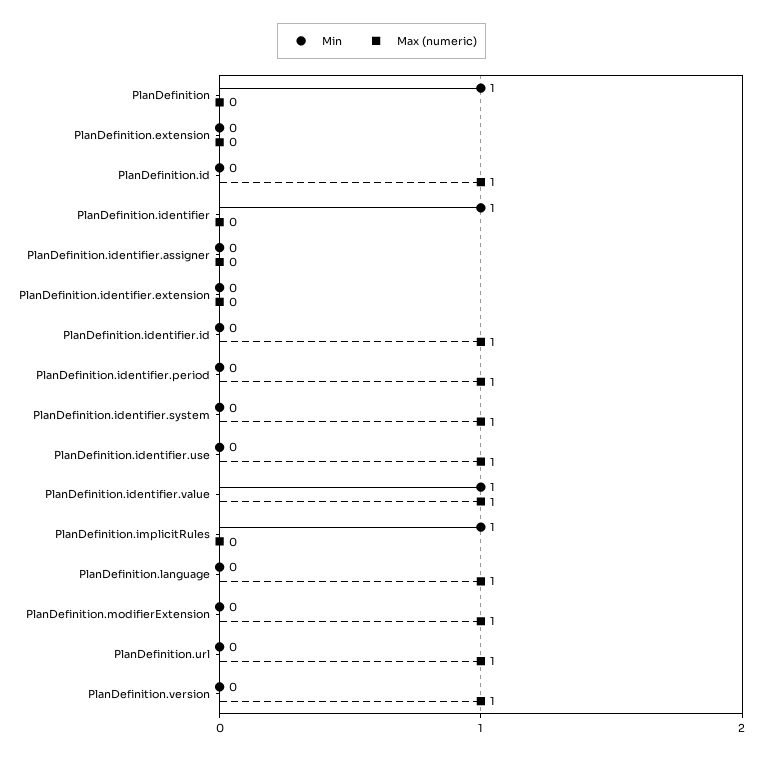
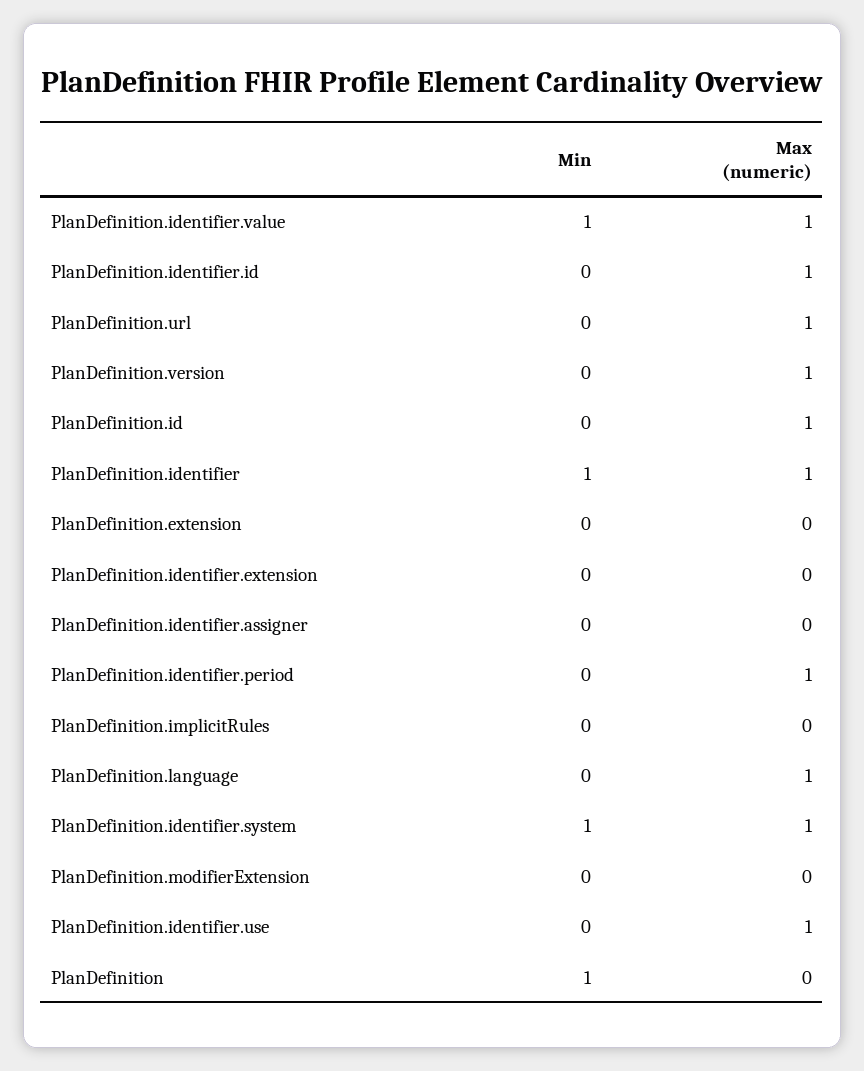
  {
    "Min": {
      "PlanDefinition": 1,
      "PlanDefinition.extension": 0,
      "PlanDefinition.id": 0,
      "PlanDefinition.identifier": 1,
      "PlanDefinition.identifier.assigner": 0,
      "PlanDefinition.identifier.extension": 0,
      "PlanDefinition.identifier.id": 0,
      "PlanDefinition.identifier.period": 0,
-     "PlanDefinition.identifier.system": 0,
+     "PlanDefinition.identifier.system": 1,
      "PlanDefinition.identifier.use": 0,
      "PlanDefinition.identifier.value": 1,
-     "PlanDefinition.implicitRules": 1,
+     "PlanDefinition.implicitRules": 0,
      "PlanDefinition.language": 0,
      "PlanDefinition.modifierExtension": 0,
      "PlanDefinition.url": 0,
      "PlanDefinition.version": 0
    },
    "Max (numeric)": {
      "PlanDefinition": 0,
      "PlanDefinition.extension": 0,
      "PlanDefinition.id": 1,
-     "PlanDefinition.identifier": 0,
+     "PlanDefinition.identifier": 1,
      "PlanDefinition.identifier.assigner": 0,
      "PlanDefinition.identifier.extension": 0,
      "PlanDefinition.identifier.id": 1,
      "PlanDefinition.identifier.period": 1,
      "PlanDefinition.identifier.system": 1,
      "PlanDefinition.identifier.use": 1,
      "PlanDefinition.identifier.value": 1,
      "PlanDefinition.implicitRules": 0,
      "PlanDefinition.language": 1,
-     "PlanDefinition.modifierExtension": 1,
+     "PlanDefinition.modifierExtension": 0,
      "PlanDefinition.url": 1,
      "PlanDefinition.version": 1
    }
  }

